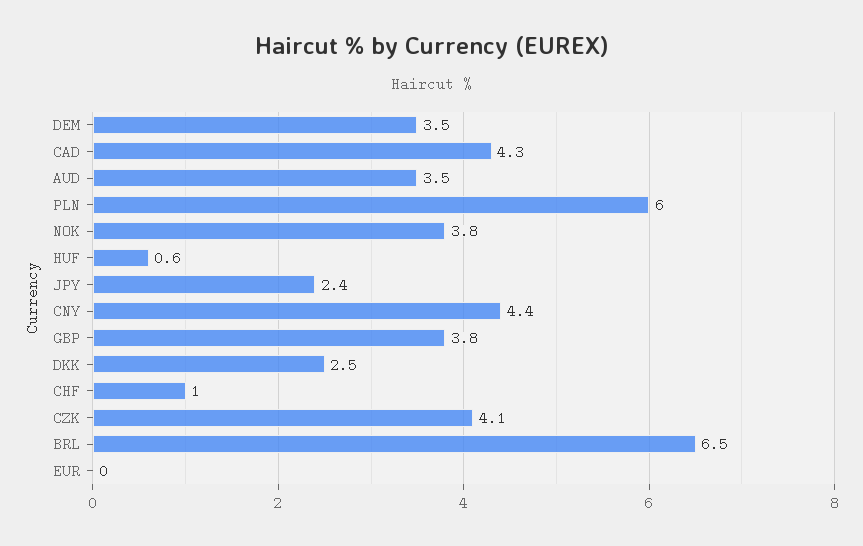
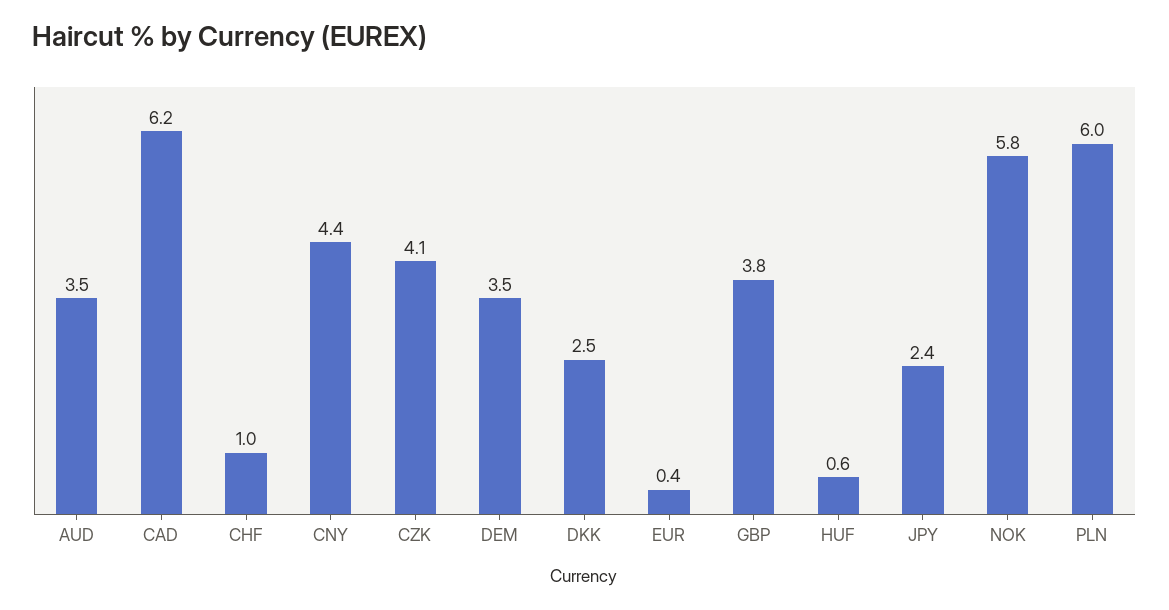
  {
    "DEM": 3.5,
-   "CAD": 4.3,
+   "CAD": 6.2,
    "AUD": 3.5,
    "PLN": 6,
-   "NOK": 3.8,
+   "NOK": 5.8,
    "HUF": 0.6,
    "JPY": 2.4,
    "CNY": 4.4,
    "GBP": 3.8,
    "DKK": 2.5,
    "CHF": 1,
    "CZK": 4.1,
-   "BRL": 6.5,
-   "EUR": 0
+   "EUR": 0.4
  }

